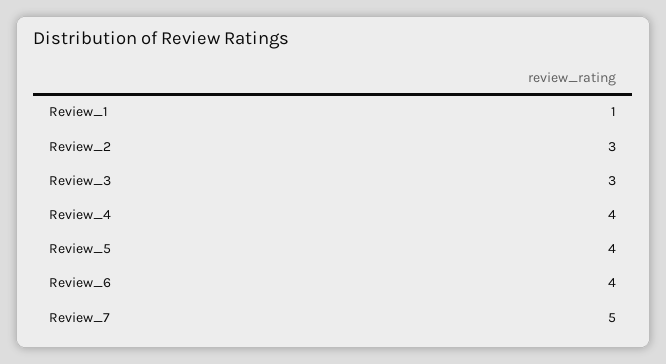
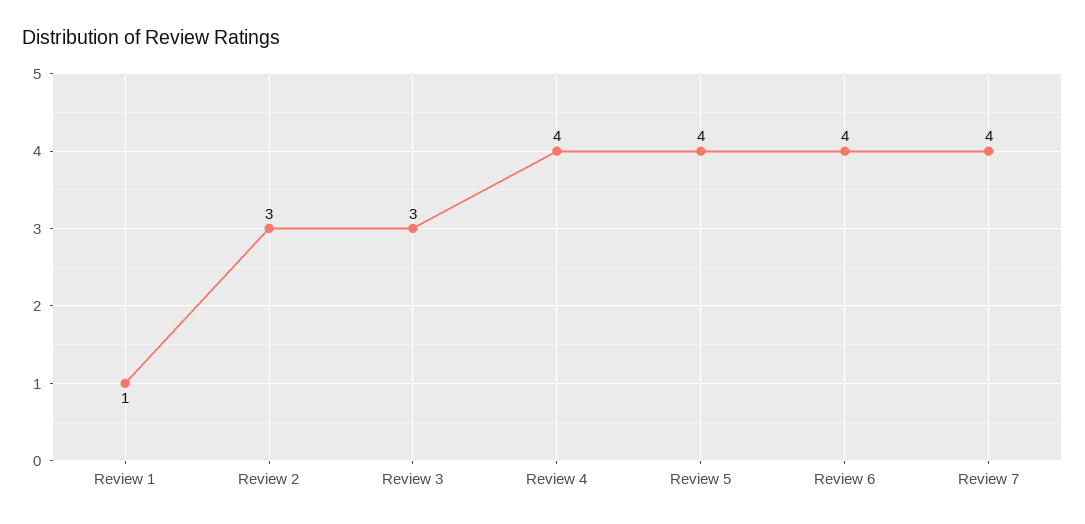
  {
    "Review_1": 1,
    "Review_2": 3,
    "Review_3": 3,
    "Review_4": 4,
    "Review_5": 4,
    "Review_6": 4,
-   "Review_7": 5
+   "Review_7": 4
  }

